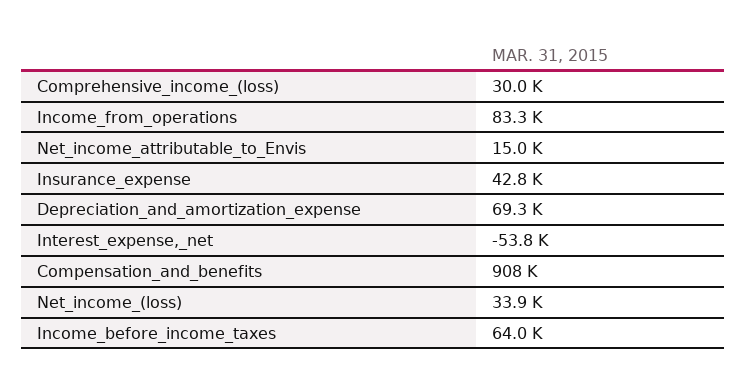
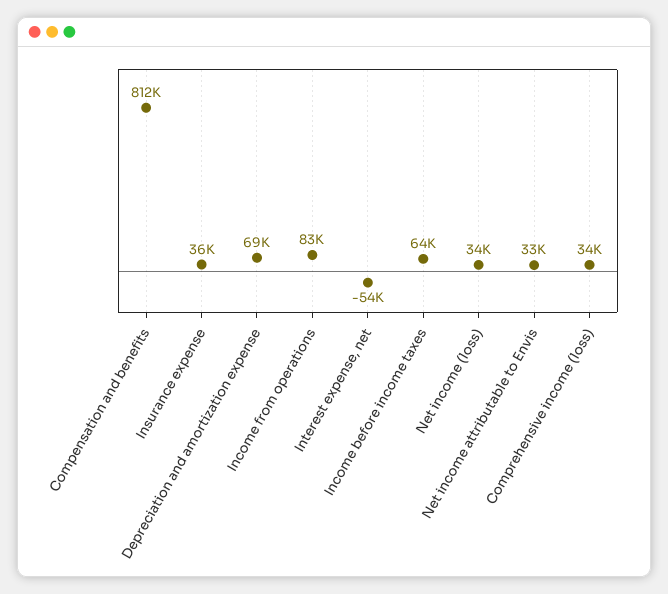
  {
-   "Comprehensive_income_(loss)": 30000,
+   "Comprehensive_income_(loss)": 34000,
    "Income_from_operations": 83300,
-   "Net_income_attributable_to_Envis": 15000,
+   "Net_income_attributable_to_Envis": 33000,
-   "Insurance_expense": 42800,
+   "Insurance_expense": 36000,
    "Depreciation_and_amortization_expense": 69300,
    "Interest_expense,_net": -53800,
-   "Compensation_and_benefits": 908000,
+   "Compensation_and_benefits": 812000,
    "Net_income_(loss)": 33900,
    "Income_before_income_taxes": 64000
  }

